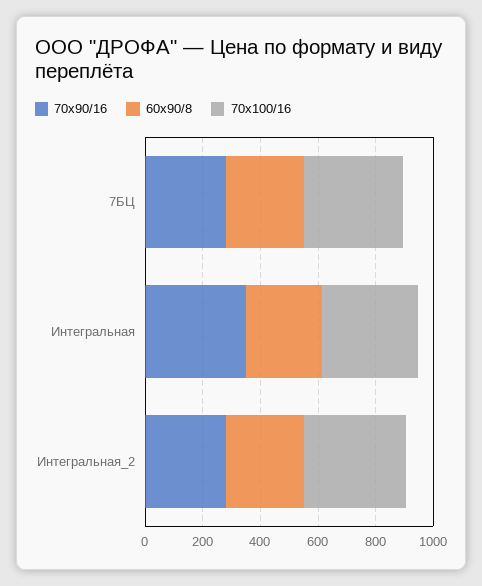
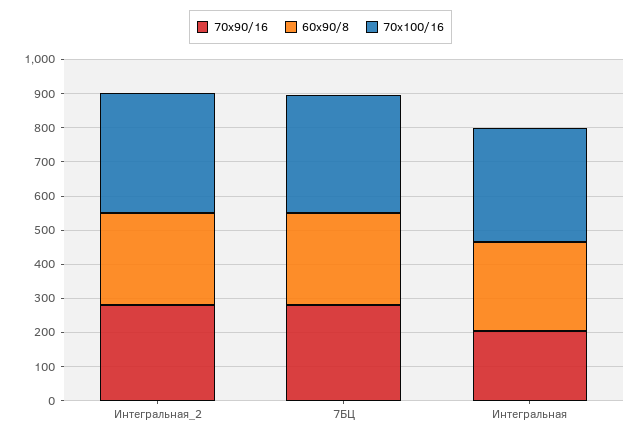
  {
    "70x90/16": {
      "7БЦ": 275,
-     "Интегральная": 350,
+     "Интегральная": 200,
      "Интегральная_2": 275
    },
    "60x90/8": {
      "7БЦ": 275,
      "Интегральная": 250,
      "Интегральная_2": 275
    },
    "70x100/16": {
      "7БЦ": 350,
      "Интегральная": 325,
      "Интегральная_2": 350
    }
  }

